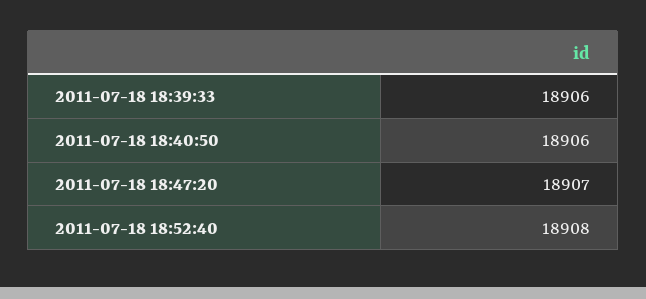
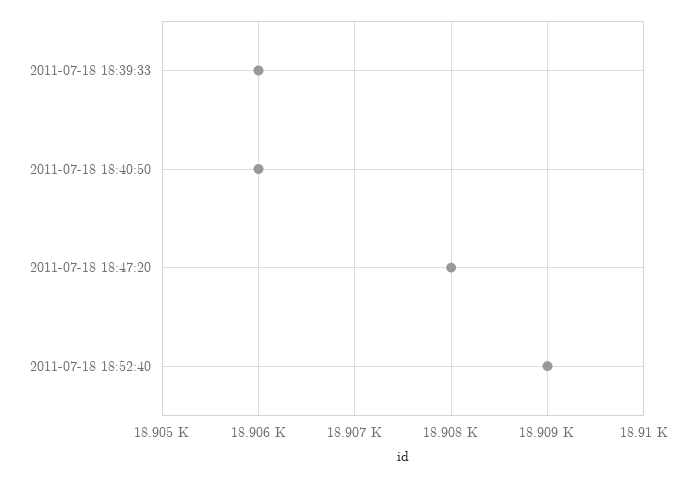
  {
    "2011-07-18 18:39:33": 18906,
    "2011-07-18 18:40:50": 18906,
-   "2011-07-18 18:47:20": 18907,
+   "2011-07-18 18:47:20": 18908,
-   "2011-07-18 18:52:40": 18908
+   "2011-07-18 18:52:40": 18909
  }

